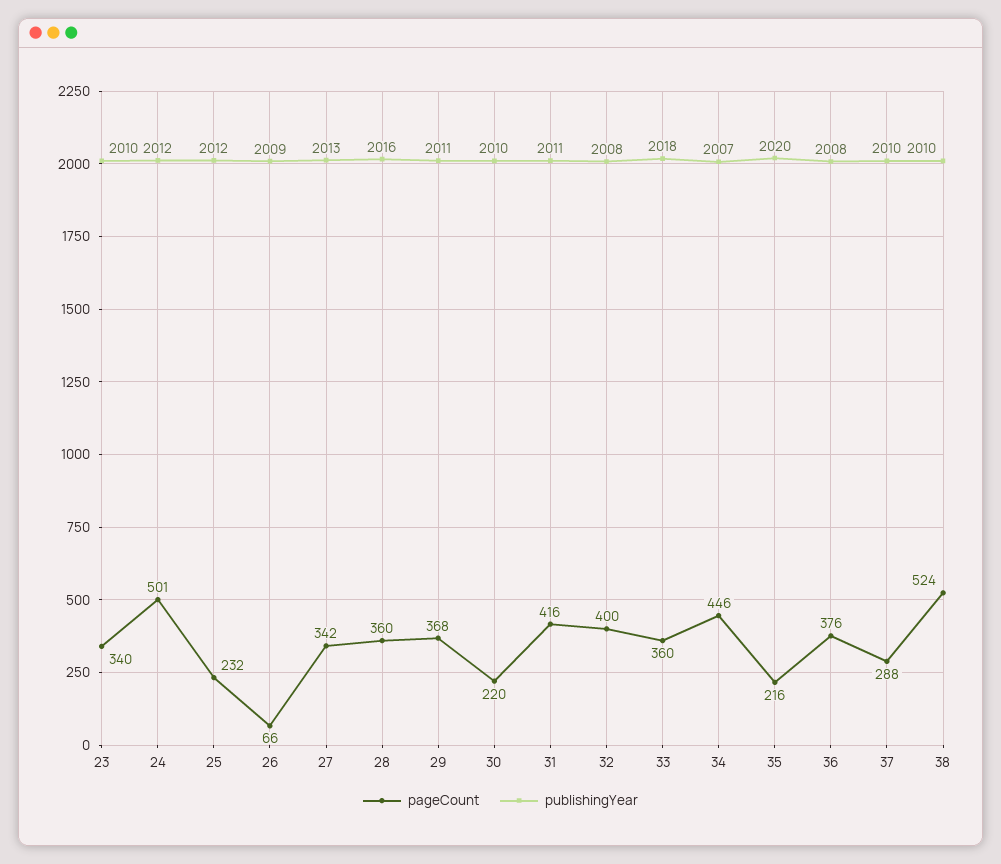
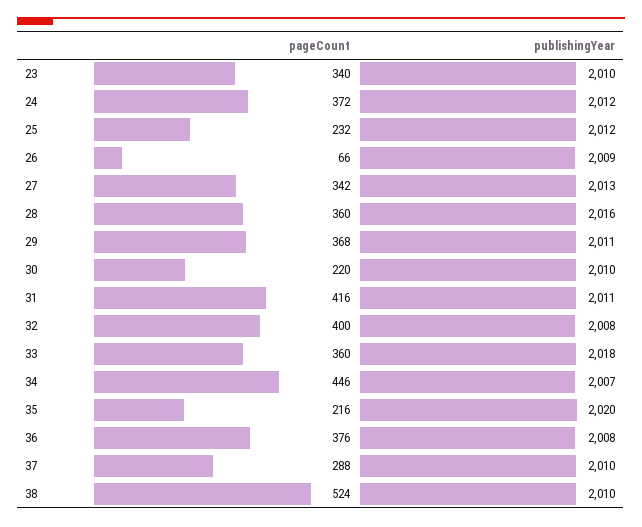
  {
    "pageCount": {
      "23": 340,
-     "24": 501,
+     "24": 372,
      "25": 232,
      "26": 66,
      "27": 342,
      "28": 360,
      "29": 368,
      "30": 220,
      "31": 416,
      "32": 400,
      "33": 360,
      "34": 446,
      "35": 216,
      "36": 376,
      "37": 288,
      "38": 524
    },
    "publishingYear": {
      "23": 2010,
      "24": 2012,
      "25": 2012,
      "26": 2009,
      "27": 2013,
      "28": 2016,
      "29": 2011,
      "30": 2010,
      "31": 2011,
      "32": 2008,
      "33": 2018,
      "34": 2007,
      "35": 2020,
      "36": 2008,
      "37": 2010,
      "38": 2010
    }
  }

